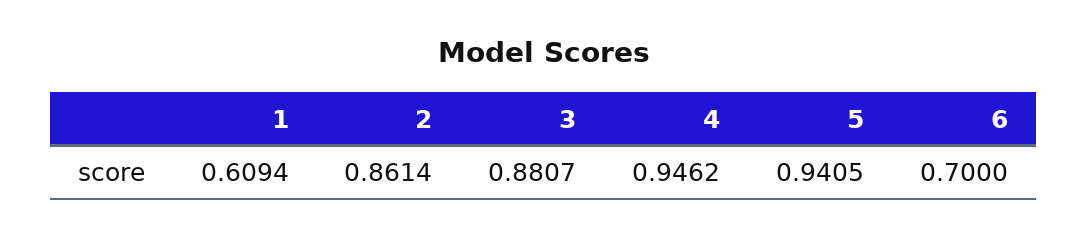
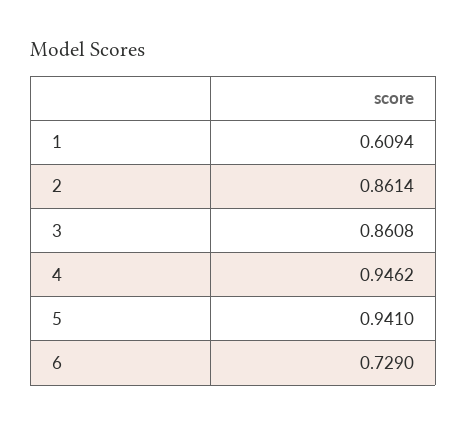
  {
    "1": 0.6094,
    "2": 0.8614,
-   "3": 0.8807,
+   "3": 0.8608,
    "4": 0.9462,
-   "5": 0.9405,
+   "5": 0.941,
-   "6": 0.7
+   "6": 0.729
  }

